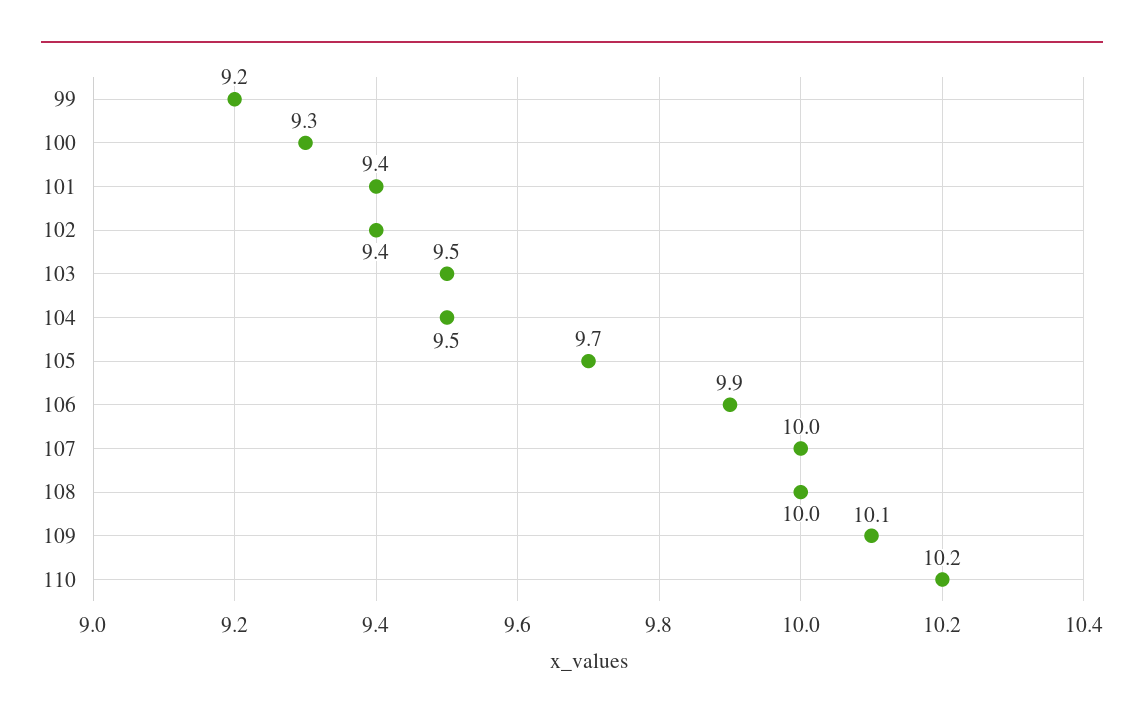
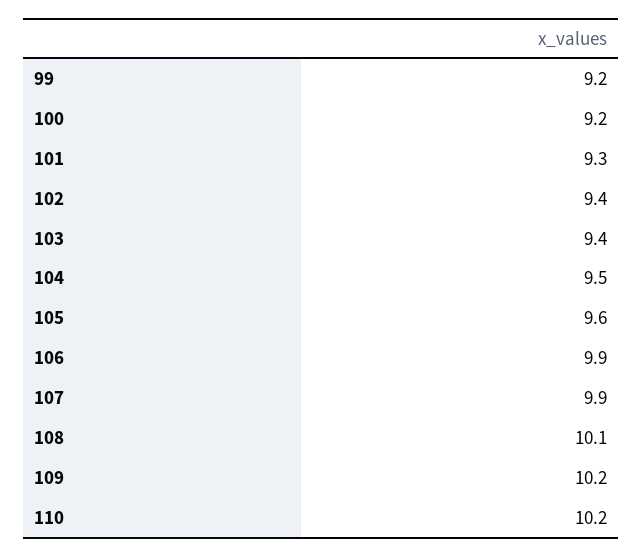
  {
    "99": 9.2,
-   "100": 9.3,
+   "100": 9.2,
-   "101": 9.4,
+   "101": 9.3,
    "102": 9.4,
-   "103": 9.5,
+   "103": 9.4,
    "104": 9.5,
-   "105": 9.7,
+   "105": 9.6,
    "106": 9.9,
-   "107": 10,
+   "107": 9.9,
-   "108": 10,
+   "108": 10.1,
-   "109": 10.1,
+   "109": 10.2,
    "110": 10.2
  }

